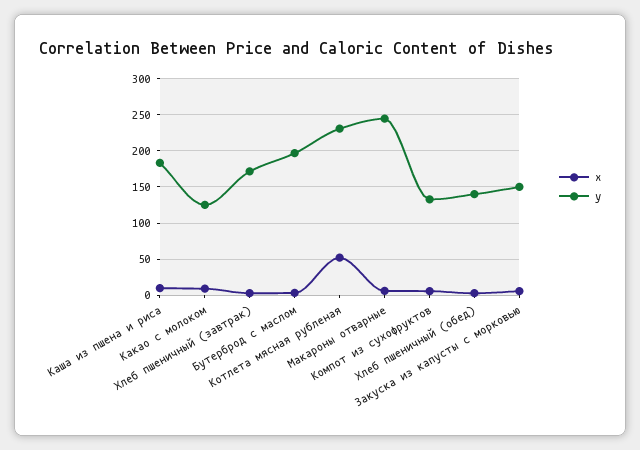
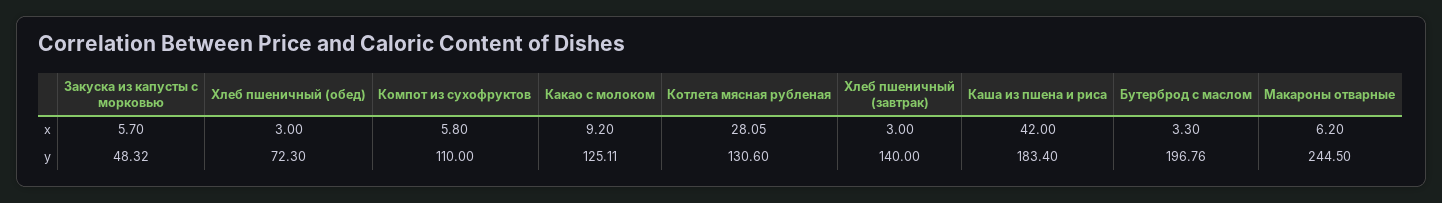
  {
    "x": {
-     "Каша из пшена и риса": 10,
+     "Каша из пшена и риса": 42,
      "Какао с молоком": 9.2,
      "Хлеб пшеничный (завтрак)": 3,
      "Бутерброд с маслом": 3.3,
-     "Котлета мясная рубленая": 50,
+     "Котлета мясная рубленая": 28.05,
      "Макароны отварные": 6.2,
      "Компот из сухофруктов": 5.8,
      "Хлеб пшеничный (обед)": 3,
      "Закуска из капусты с морковью": 5.7
    },
    "y": {
      "Каша из пшена и риса": 183.4,
      "Какао с молоком": 125.11,
-     "Хлеб пшеничный (завтрак)": 170,
+     "Хлеб пшеничный (завтрак)": 140,
      "Бутерброд с маслом": 196.76,
-     "Котлета мясная рубленая": 230,
+     "Котлета мясная рубленая": 130.6,
      "Макароны отварные": 244.5,
-     "Компот из сухофруктов": 130,
+     "Компот из сухофруктов": 110,
-     "Хлеб пшеничный (обед)": 140,
+     "Хлеб пшеничный (обед)": 72.3,
-     "Закуска из капусты с морковью": 150
+     "Закуска из капусты с морковью": 48.32
    }
  }

